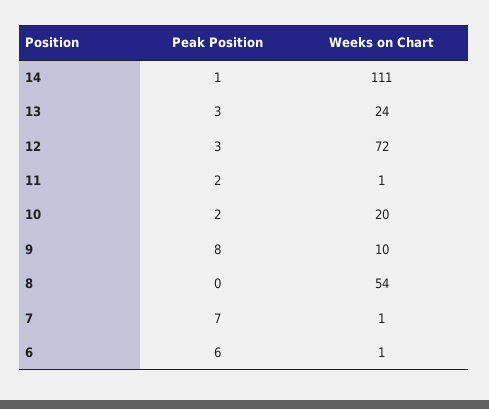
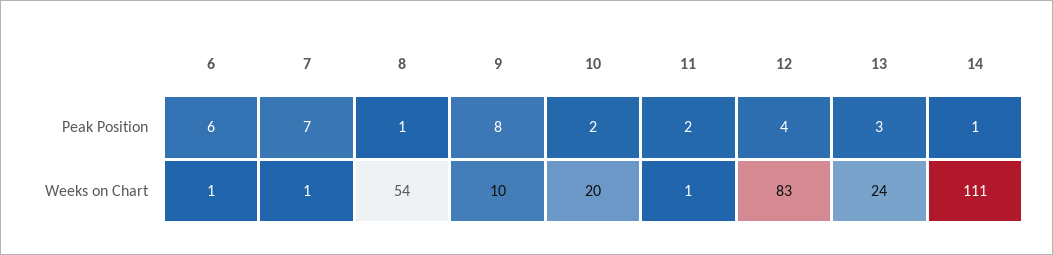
  {
    "Peak Position": {
      "14": 1,
      "13": 3,
-     "12": 3,
+     "12": 4,
      "11": 2,
      "10": 2,
      "9": 8,
-     "8": 0,
+     "8": 1,
      "7": 7,
      "6": 6
    },
    "Weeks on Chart": {
      "14": 111,
      "13": 24,
-     "12": 72,
+     "12": 83,
      "11": 1,
      "10": 20,
      "9": 10,
      "8": 54,
      "7": 1,
      "6": 1
    }
  }

